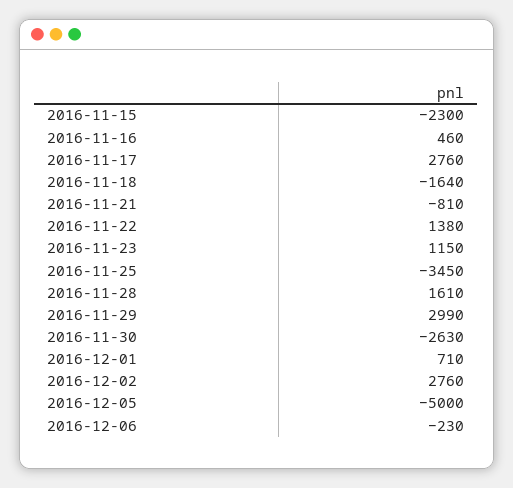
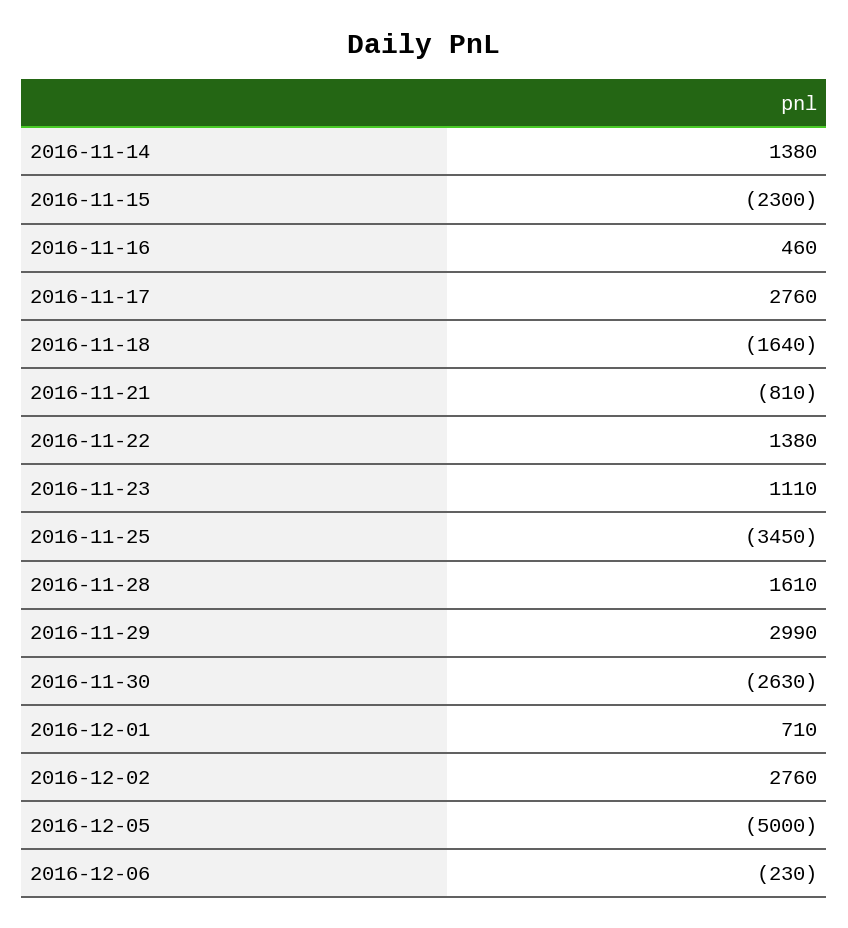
  {
    "2016-11-15": -2300,
    "2016-11-16": 460,
    "2016-11-17": 2760,
    "2016-11-18": -1640,
    "2016-11-21": -810,
    "2016-11-22": 1380,
-   "2016-11-23": 1150,
+   "2016-11-23": 1110,
    "2016-11-25": -3450,
    "2016-11-28": 1610,
    "2016-11-29": 2990,
    "2016-11-30": -2630,
    "2016-12-01": 710,
    "2016-12-02": 2760,
    "2016-12-05": -5000,
-   "2016-12-06": -230
+   "2016-12-06": -230,
+   "2016-11-14": 1380
  }

